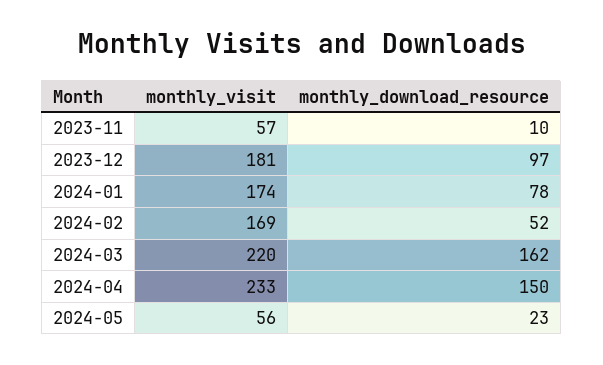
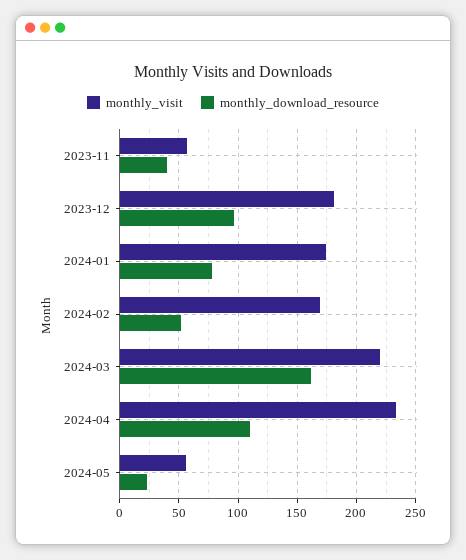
  {
    "monthly_visit": {
      "2023-11": 57,
      "2023-12": 181,
      "2024-01": 174,
      "2024-02": 169,
      "2024-03": 220,
      "2024-04": 233,
      "2024-05": 56
    },
    "monthly_download_resource": {
-     "2023-11": 10,
+     "2023-11": 40,
      "2023-12": 97,
      "2024-01": 78,
      "2024-02": 52,
      "2024-03": 162,
-     "2024-04": 150,
+     "2024-04": 110,
      "2024-05": 23
    }
  }

